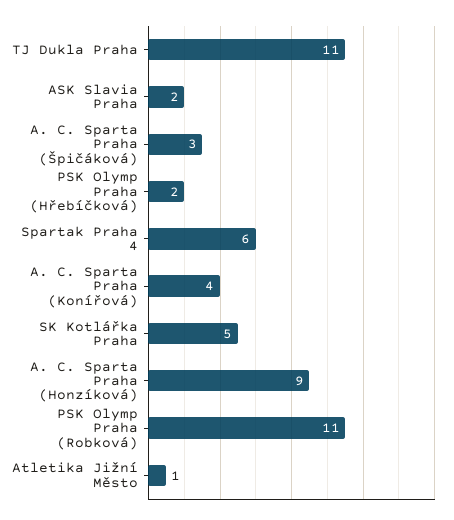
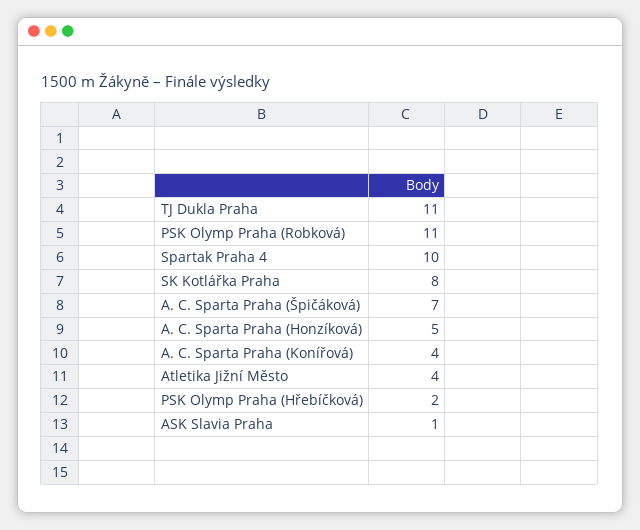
  {
    "TJ Dukla Praha": 11,
-   "ASK Slavia Praha": 2,
+   "ASK Slavia Praha": 1,
-   "A. C. Sparta Praha (Špičáková)": 3,
+   "A. C. Sparta Praha (Špičáková)": 7,
    "PSK Olymp Praha (Hřebíčková)": 2,
-   "Spartak Praha 4": 6,
+   "Spartak Praha 4": 10,
    "A. C. Sparta Praha (Konířová)": 4,
-   "SK Kotlářka Praha": 5,
+   "SK Kotlářka Praha": 8,
-   "A. C. Sparta Praha (Honzíková)": 9,
+   "A. C. Sparta Praha (Honzíková)": 5,
    "PSK Olymp Praha (Robková)": 11,
-   "Atletika Jižní Město": 1
+   "Atletika Jižní Město": 4
  }

